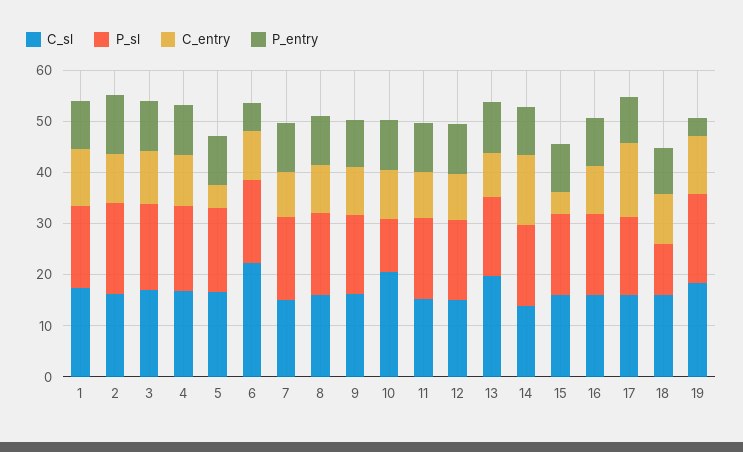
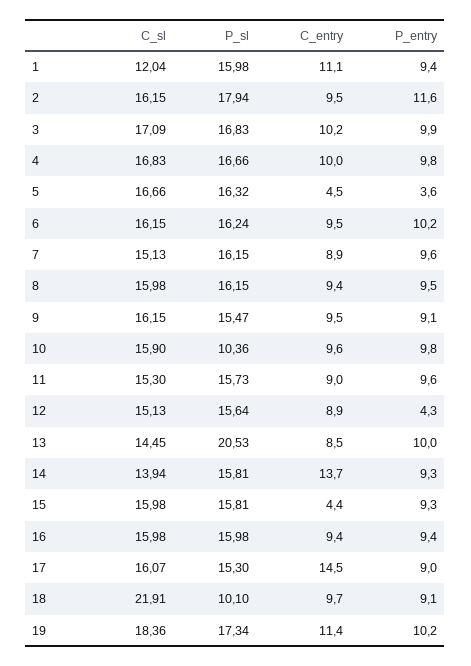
  {
    "C_sl": {
-     "1": 18,
+     "1": 12.04,
      "2": 16.15,
      "3": 17.09,
      "4": 16.83,
      "5": 16.66,
-     "6": 22,
+     "6": 16.15,
      "7": 15.13,
      "8": 15.98,
      "9": 16.15,
-     "10": 20,
+     "10": 15.9,
      "11": 15.3,
      "12": 15.13,
-     "13": 20,
+     "13": 14.45,
      "14": 13.94,
      "15": 15.98,
      "16": 15.98,
      "17": 16.07,
-     "18": 16,
+     "18": 21.91,
      "19": 18.36
    },
    "P_sl": {
      "1": 15.98,
      "2": 17.94,
      "3": 16.83,
      "4": 16.66,
      "5": 16.32,
      "6": 16.24,
      "7": 16.15,
      "8": 16.15,
      "9": 15.47,
      "10": 10.36,
      "11": 15.73,
      "12": 15.64,
-     "13": 16,
+     "13": 20.53,
      "14": 15.81,
      "15": 15.81,
      "16": 15.98,
      "17": 15.3,
      "18": 10.1,
      "19": 17.34
    },
    "C_entry": {
      "1": 11.1,
      "2": 9.5,
      "3": 10.2,
      "4": 10,
      "5": 4.5,
      "6": 9.5,
      "7": 8.9,
      "8": 9.4,
      "9": 9.5,
      "10": 9.6,
      "11": 9,
      "12": 8.9,
      "13": 8.5,
      "14": 13.7,
      "15": 4.4,
      "16": 9.4,
      "17": 14.5,
      "18": 9.7,
      "19": 11.4
    },
    "P_entry": {
      "1": 9.4,
      "2": 11.6,
      "3": 9.9,
      "4": 9.8,
-     "5": 10,
+     "5": 3.6,
-     "6": 6,
+     "6": 10.2,
      "7": 9.6,
      "8": 9.5,
      "9": 9.1,
      "10": 9.8,
      "11": 9.6,
-     "12": 10,
+     "12": 4.3,
      "13": 10,
      "14": 9.3,
      "15": 9.3,
      "16": 9.4,
      "17": 9,
      "18": 9.1,
-     "19": 4
+     "19": 10.2
    }
  }

